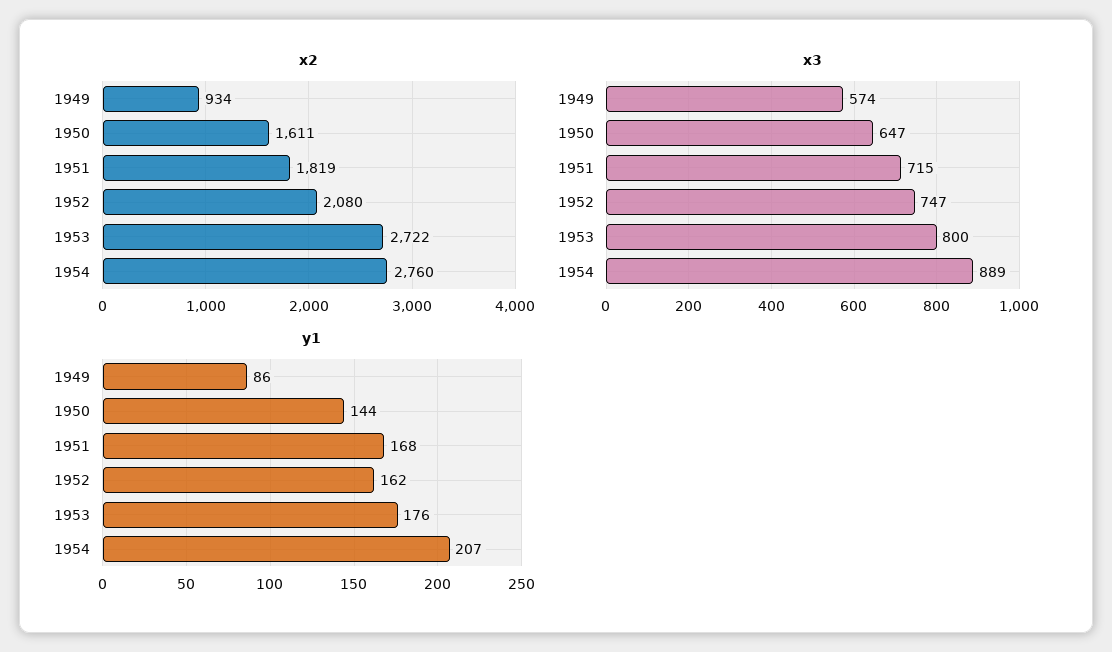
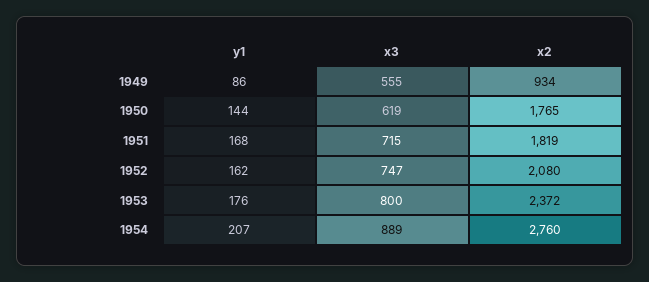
  {
    "x2": {
      "1949": 934,
-     "1950": 1611,
+     "1950": 1765,
      "1951": 1819,
      "1952": 2080,
-     "1953": 2722,
+     "1953": 2372,
      "1954": 2760
    },
    "x3": {
-     "1949": 574,
+     "1949": 555,
-     "1950": 647,
+     "1950": 619,
      "1951": 715,
      "1952": 747,
      "1953": 800,
      "1954": 889
    },
    "y1": {
      "1949": 86,
      "1950": 144,
      "1951": 168,
      "1952": 162,
      "1953": 176,
      "1954": 207
    }
  }

